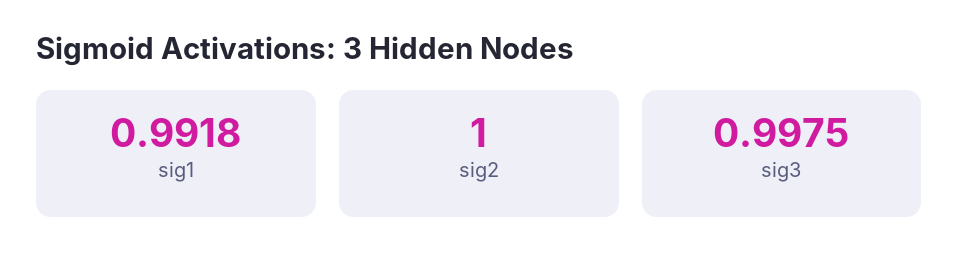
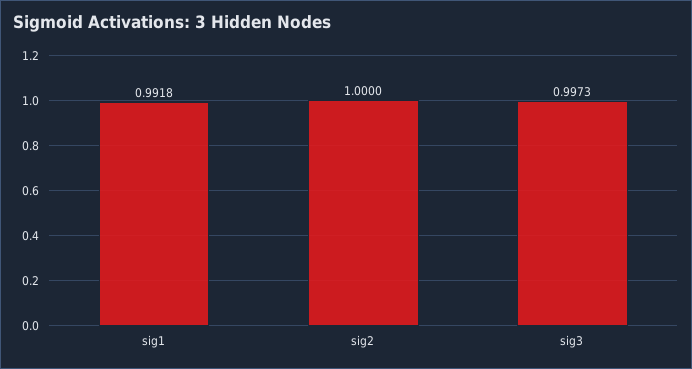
  {
    "sig1": 0.9918,
    "sig2": 1,
-   "sig3": 0.9975
+   "sig3": 0.9973
  }

